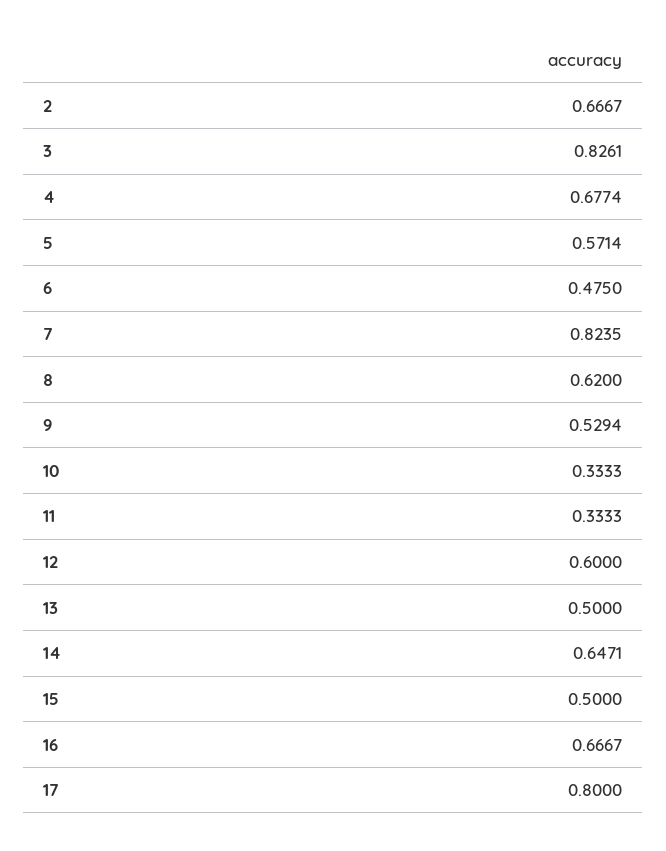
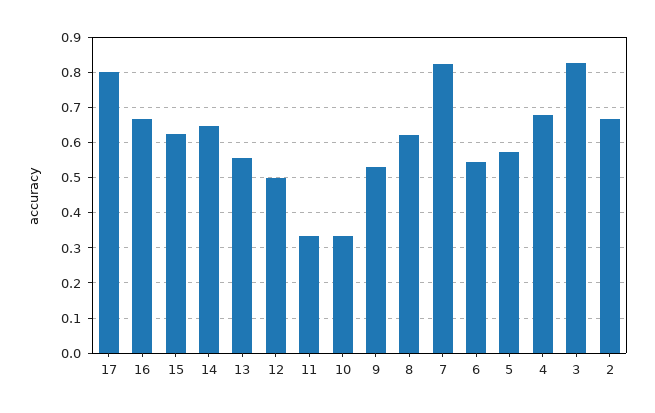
  {
    "2": 0.6667,
    "3": 0.8261,
    "4": 0.6774,
    "5": 0.5714,
-   "6": 0.475,
+   "6": 0.54,
    "7": 0.8235,
    "8": 0.62,
    "9": 0.5294,
    "10": 0.3333,
    "11": 0.3333,
-   "12": 0.6,
+   "12": 0.5,
-   "13": 0.5,
+   "13": 0.56,
    "14": 0.6471,
-   "15": 0.5,
+   "15": 0.62,
    "16": 0.6667,
    "17": 0.8
  }

